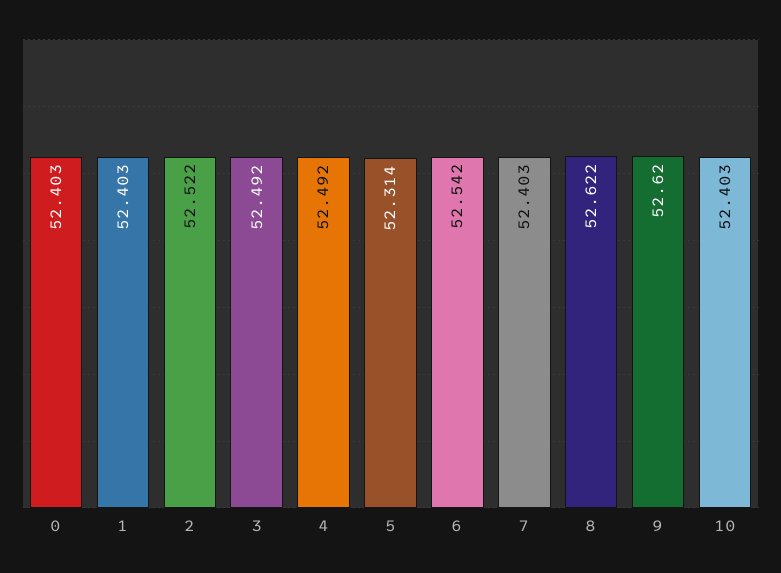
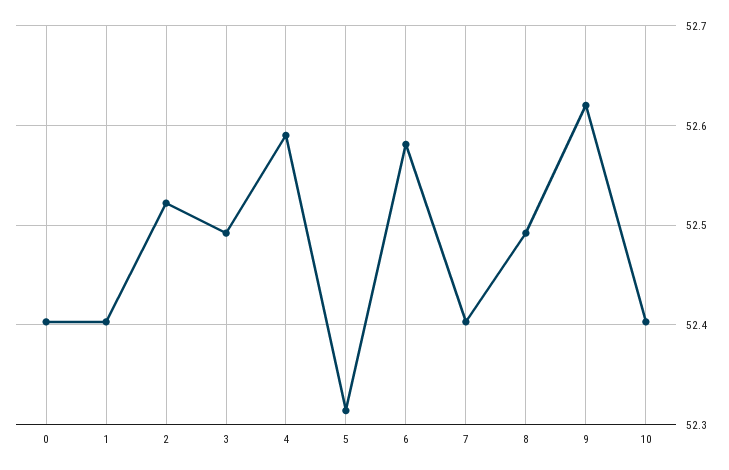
  {
    "0": 52.403,
    "1": 52.403,
    "2": 52.522,
    "3": 52.492,
-   "4": 52.492,
+   "4": 52.59,
    "5": 52.314,
-   "6": 52.542,
+   "6": 52.58,
    "7": 52.403,
-   "8": 52.622,
+   "8": 52.49,
    "9": 52.62,
    "10": 52.403
  }

